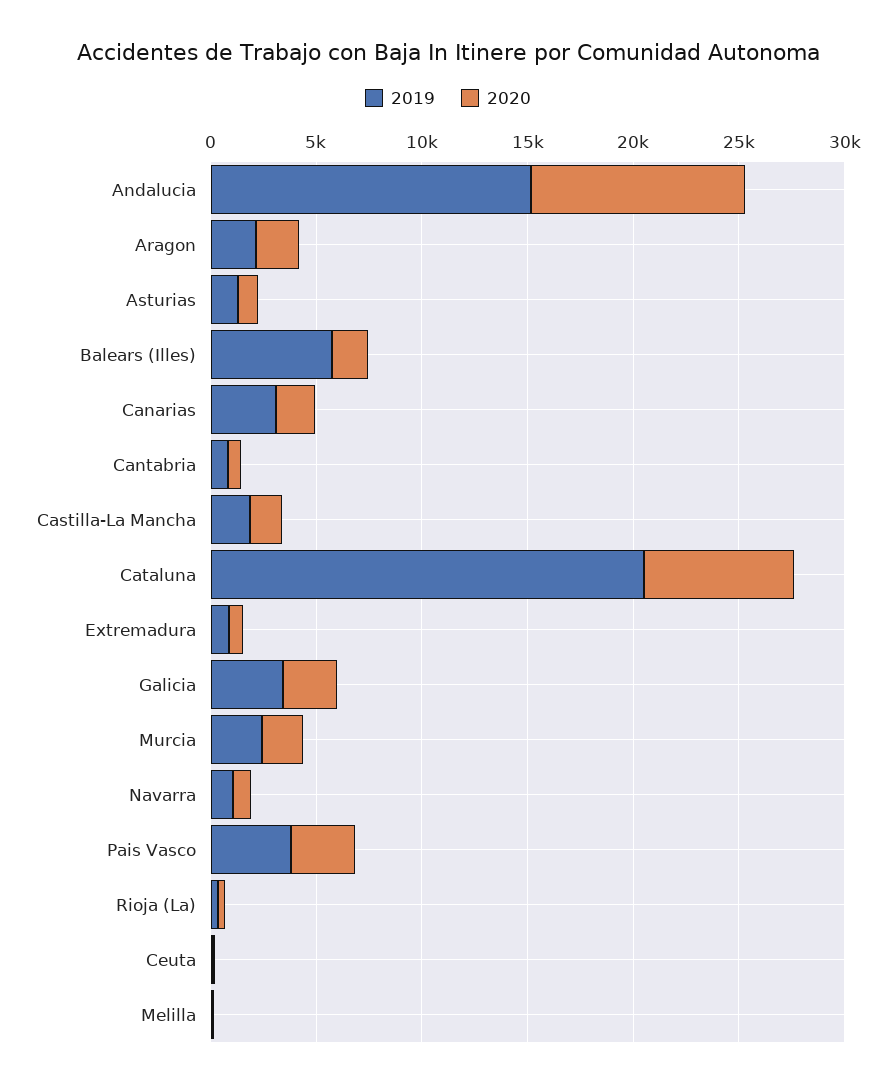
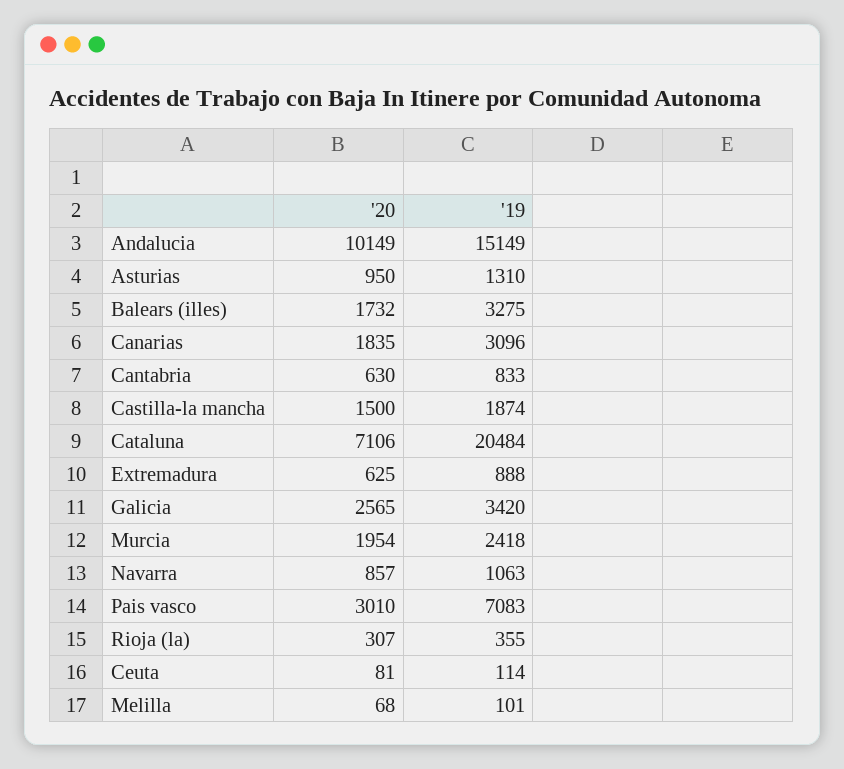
  {
    "2019": {
      "Andalucia": 15149,
-     "Aragon": 2000,
      "Asturias": 1310,
-     "Balears (Illes)": 6000,
+     "Balears (Illes)": 3275,
      "Canarias": 3096,
      "Cantabria": 833,
      "Castilla-La Mancha": 1874,
      "Cataluna": 20484,
      "Extremadura": 888,
      "Galicia": 3420,
      "Murcia": 2418,
      "Navarra": 1063,
-     "Pais Vasco": 4000,
+     "Pais Vasco": 7083,
      "Rioja (La)": 355,
      "Ceuta": 114,
      "Melilla": 101
    },
    "2020": {
      "Andalucia": 10149,
-     "Aragon": 2000,
      "Asturias": 950,
      "Balears (Illes)": 1732,
      "Canarias": 1835,
      "Cantabria": 630,
      "Castilla-La Mancha": 1500,
      "Cataluna": 7106,
      "Extremadura": 625,
      "Galicia": 2565,
      "Murcia": 1954,
      "Navarra": 857,
      "Pais Vasco": 3010,
      "Rioja (La)": 307,
      "Ceuta": 81,
      "Melilla": 68
    }
  }

